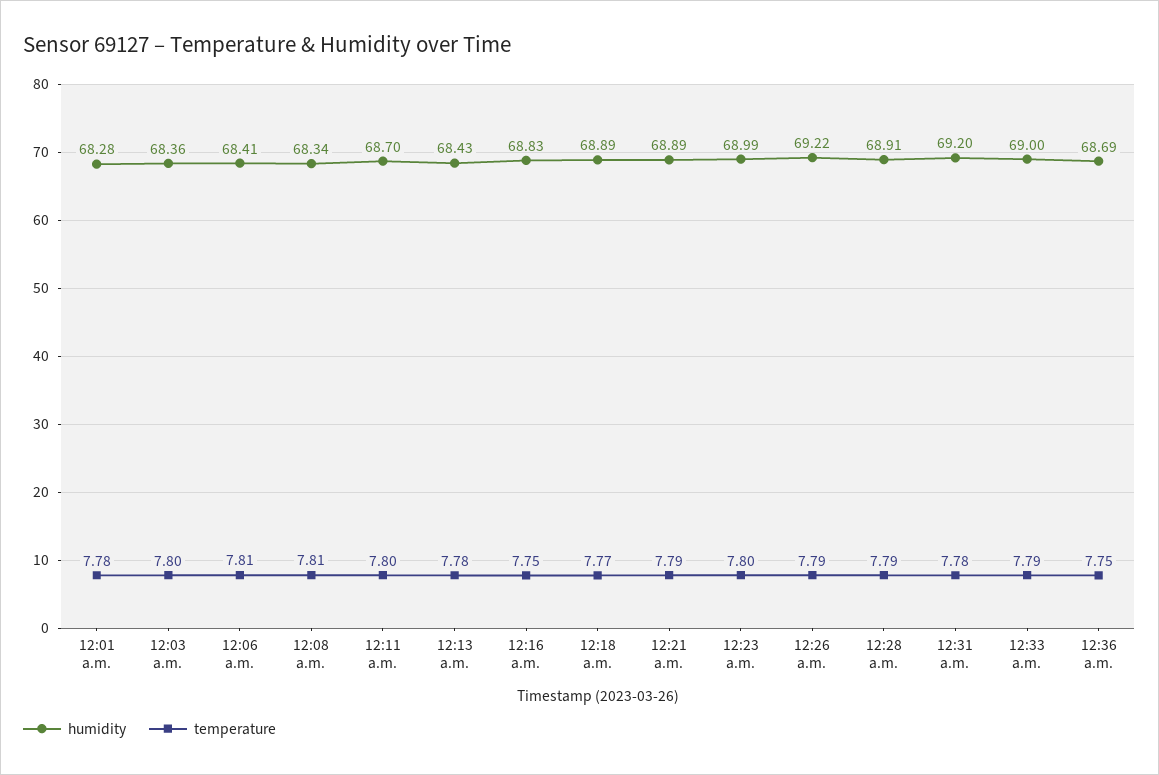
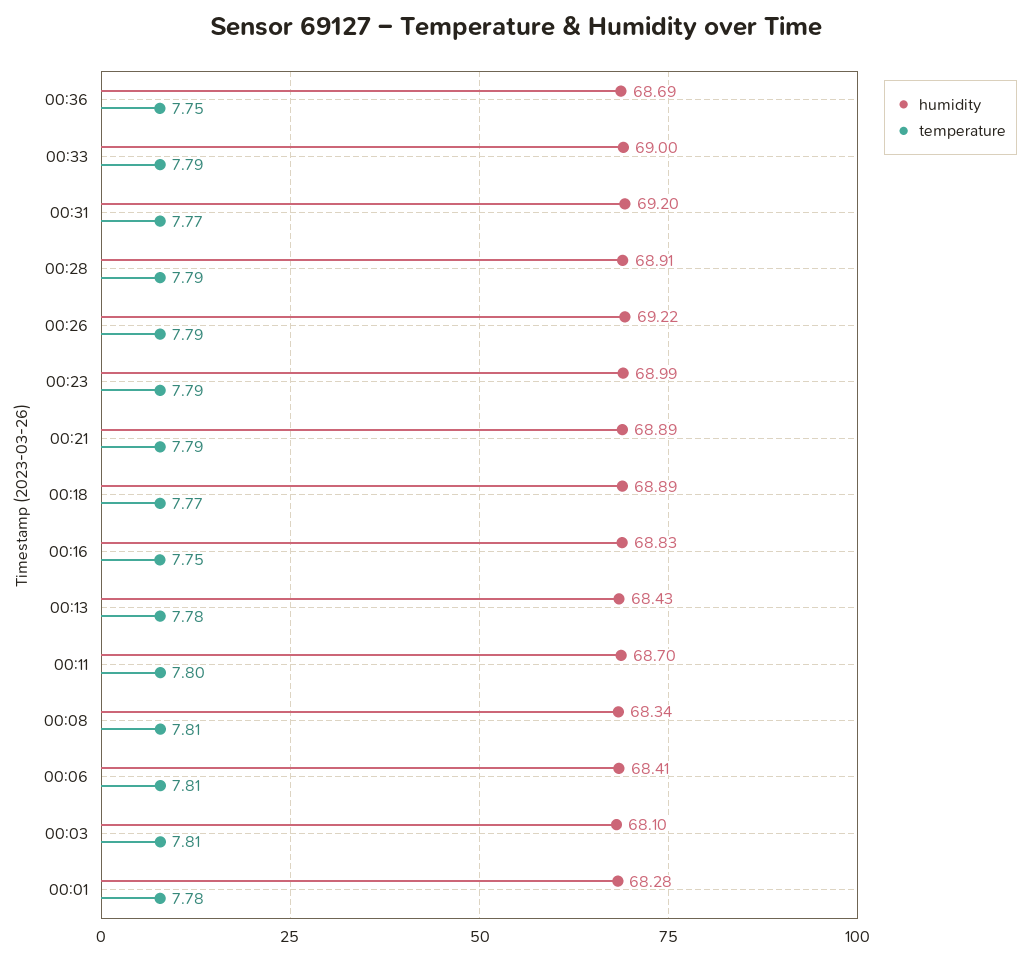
  {
    "humidity": {
      "12:01 a.m.": 68.28,
-     "12:03 a.m.": 68.36,
+     "12:03 a.m.": 68.1,
      "12:06 a.m.": 68.41,
      "12:08 a.m.": 68.34,
      "12:11 a.m.": 68.7,
      "12:13 a.m.": 68.43,
      "12:16 a.m.": 68.83,
      "12:18 a.m.": 68.89,
      "12:21 a.m.": 68.89,
      "12:23 a.m.": 68.99,
      "12:26 a.m.": 69.22,
      "12:28 a.m.": 68.91,
      "12:31 a.m.": 69.2,
      "12:33 a.m.": 69,
      "12:36 a.m.": 68.69
    },
    "temperature": {
      "12:01 a.m.": 7.78,
-     "12:03 a.m.": 7.8,
+     "12:03 a.m.": 7.81,
      "12:06 a.m.": 7.81,
      "12:08 a.m.": 7.81,
      "12:11 a.m.": 7.8,
      "12:13 a.m.": 7.78,
      "12:16 a.m.": 7.75,
      "12:18 a.m.": 7.77,
      "12:21 a.m.": 7.79,
-     "12:23 a.m.": 7.8,
+     "12:23 a.m.": 7.79,
      "12:26 a.m.": 7.79,
      "12:28 a.m.": 7.79,
-     "12:31 a.m.": 7.78,
+     "12:31 a.m.": 7.77,
      "12:33 a.m.": 7.79,
      "12:36 a.m.": 7.75
    }
  }

